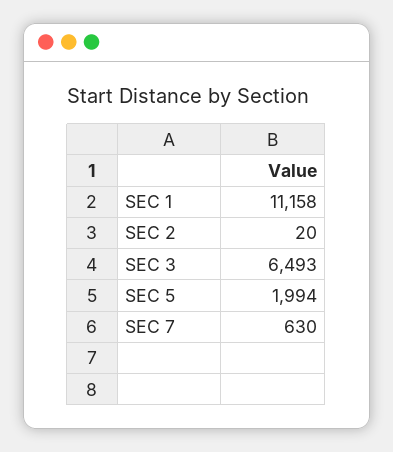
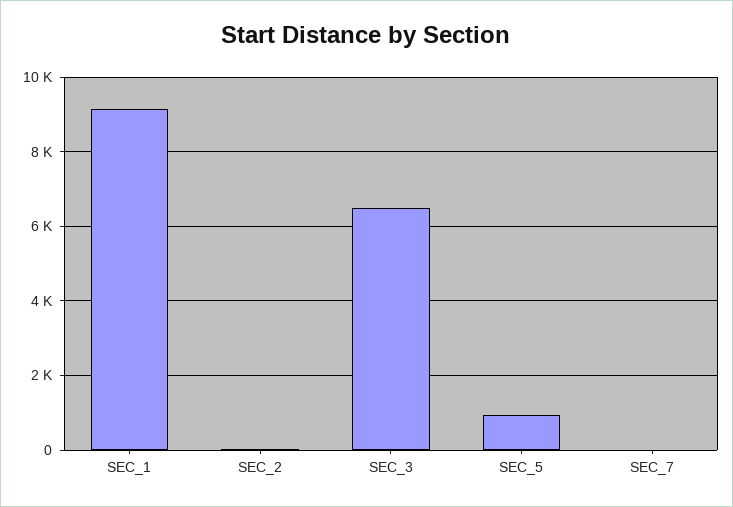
  {
-   "SEC 1": 11158,
+   "SEC 1": 9200,
    "SEC 2": 20,
    "SEC 3": 6493,
-   "SEC 5": 1994,
+   "SEC 5": 1000,
-   "SEC 7": 630
+   "SEC 7": 0
  }

